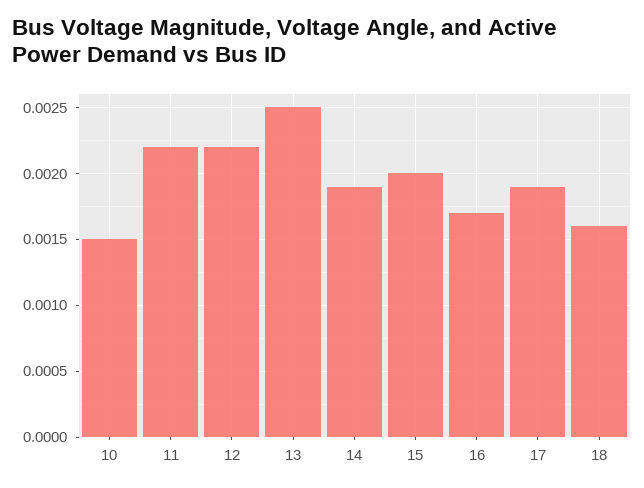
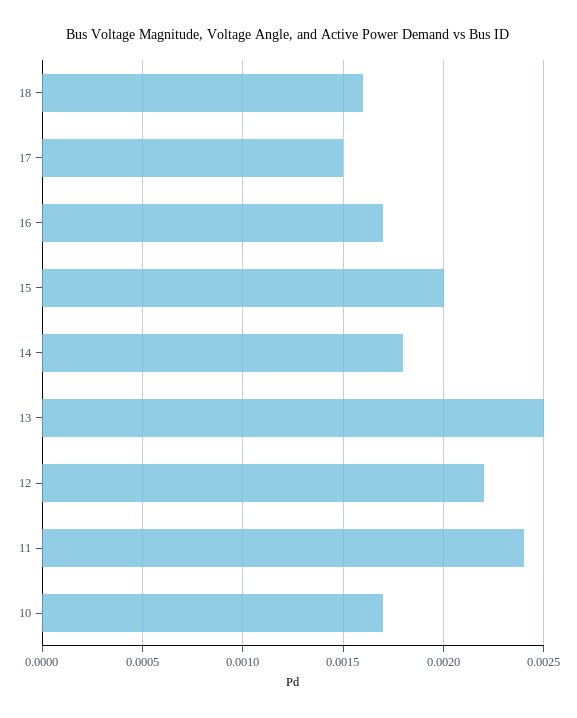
  {
-   "10": 0.0015,
+   "10": 0.0017,
-   "11": 0.0022,
+   "11": 0.0024,
    "12": 0.0022,
    "13": 0.0025,
-   "14": 0.0019,
+   "14": 0.0018,
    "15": 0.002,
    "16": 0.0017,
-   "17": 0.0019,
+   "17": 0.0015,
    "18": 0.0016
  }

